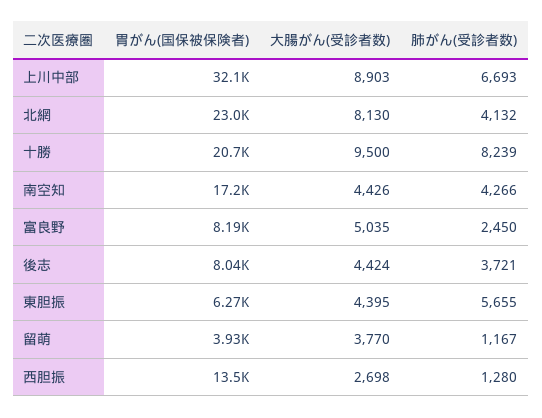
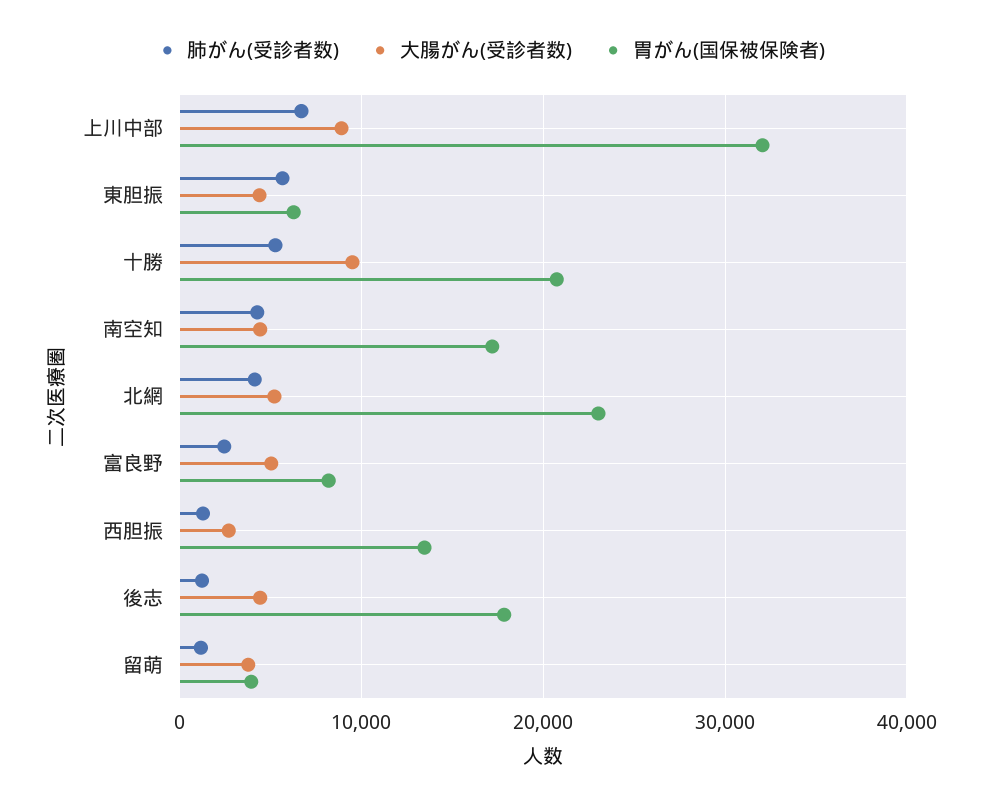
  {
    "胃がん(国保被保険者)": {
      "上川中部": 32100,
      "北網": 23000,
      "十勝": 20700,
      "南空知": 17200,
      "富良野": 8190,
-     "後志": 8040,
+     "後志": 18000,
      "東胆振": 6270,
      "留萌": 3930,
      "西胆振": 13500
    },
    "大腸がん(受診者数)": {
      "上川中部": 8903,
-     "北網": 8130,
+     "北網": 5000,
      "十勝": 9500,
      "南空知": 4426,
      "富良野": 5035,
      "後志": 4424,
      "東胆振": 4395,
      "留萌": 3770,
      "西胆振": 2698
    },
    "肺がん(受診者数)": {
      "上川中部": 6693,
      "北網": 4132,
-     "十勝": 8239,
+     "十勝": 5000,
      "南空知": 4266,
      "富良野": 2450,
-     "後志": 3721,
+     "後志": 1000,
      "東胆振": 5655,
      "留萌": 1167,
      "西胆振": 1280
    }
  }

